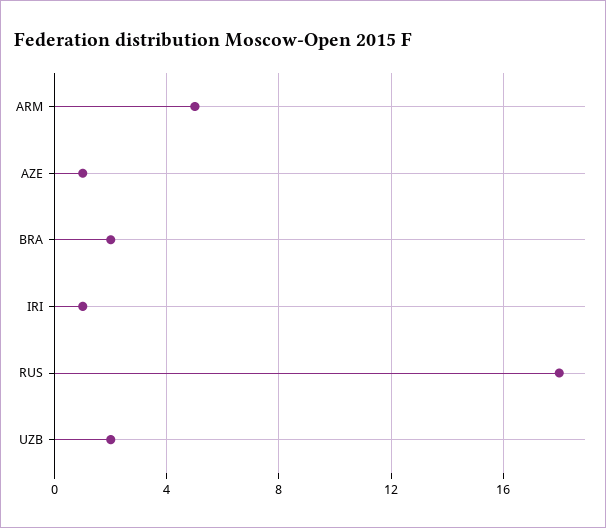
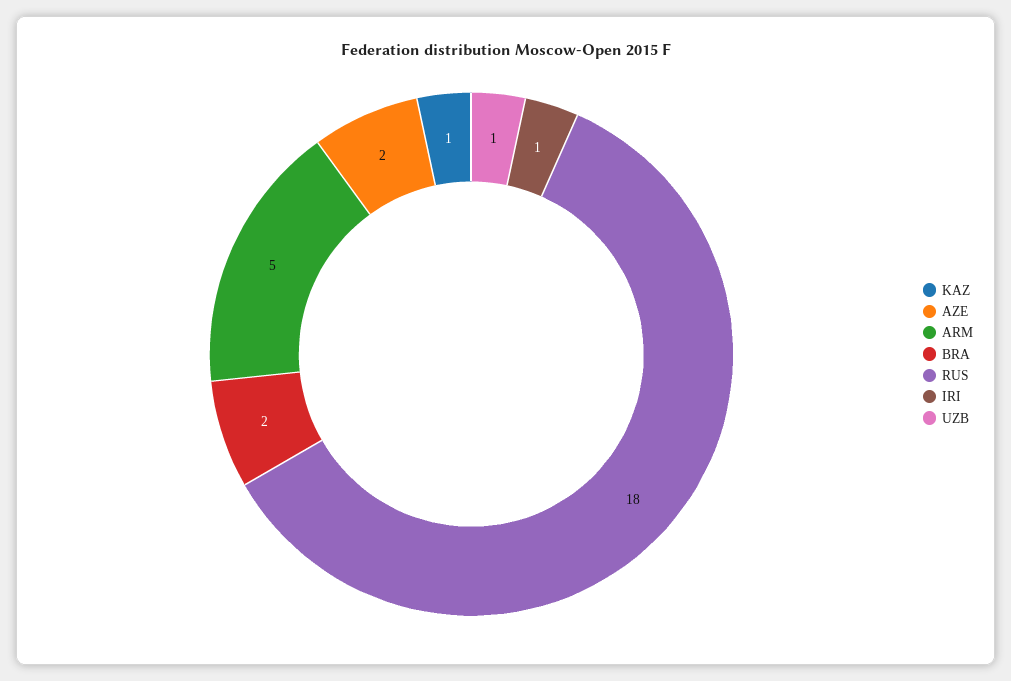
  {
    "ARM": 5,
-   "AZE": 1,
+   "AZE": 2,
    "BRA": 2,
    "IRI": 1,
    "RUS": 18,
-   "UZB": 2
+   "UZB": 1,
+   "KAZ": 1
  }

